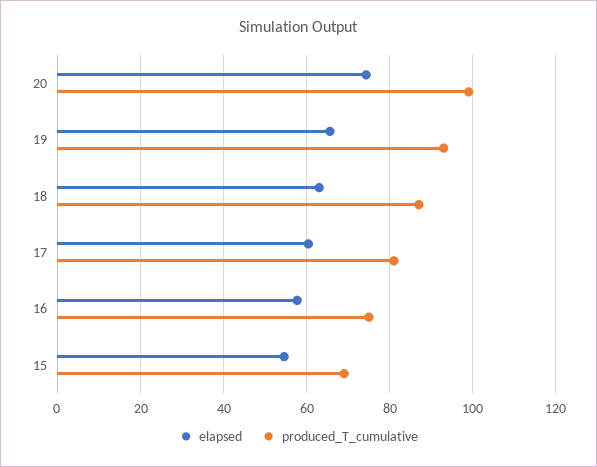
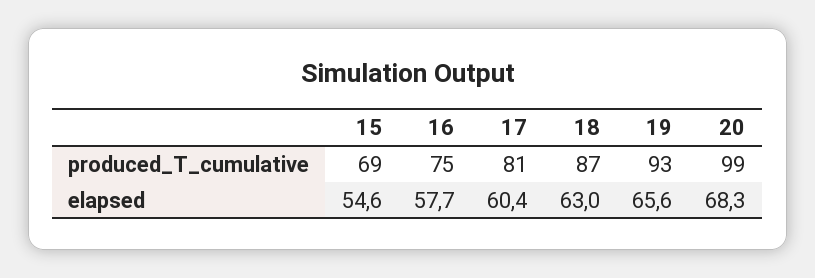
  {
    "elapsed": {
-     "20": 74,
+     "20": 68.3,
      "19": 65.6,
      "18": 63,
      "17": 60.4,
      "16": 57.7,
      "15": 54.6
    },
    "produced_T_cumulative": {
      "20": 99,
      "19": 93,
      "18": 87,
      "17": 81,
      "16": 75,
      "15": 69
    }
  }

